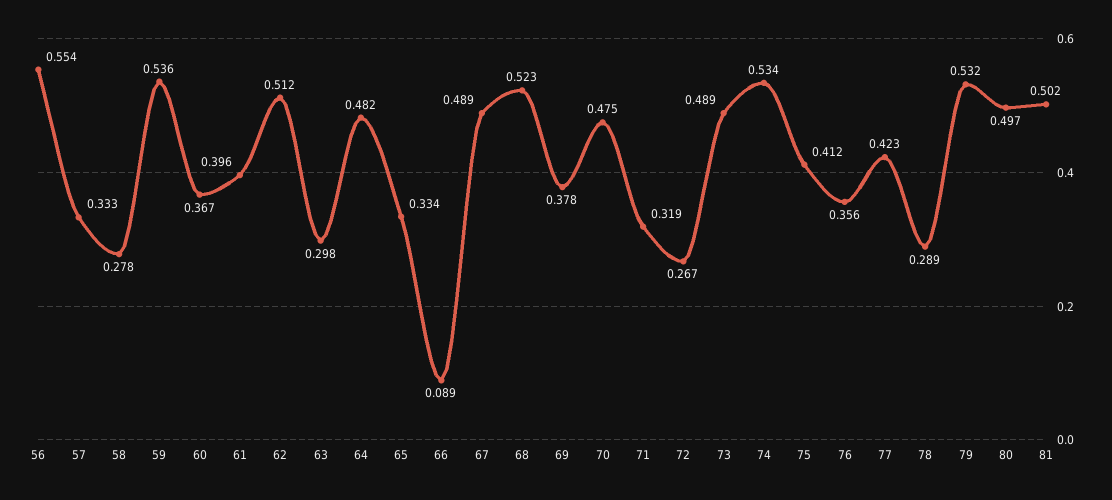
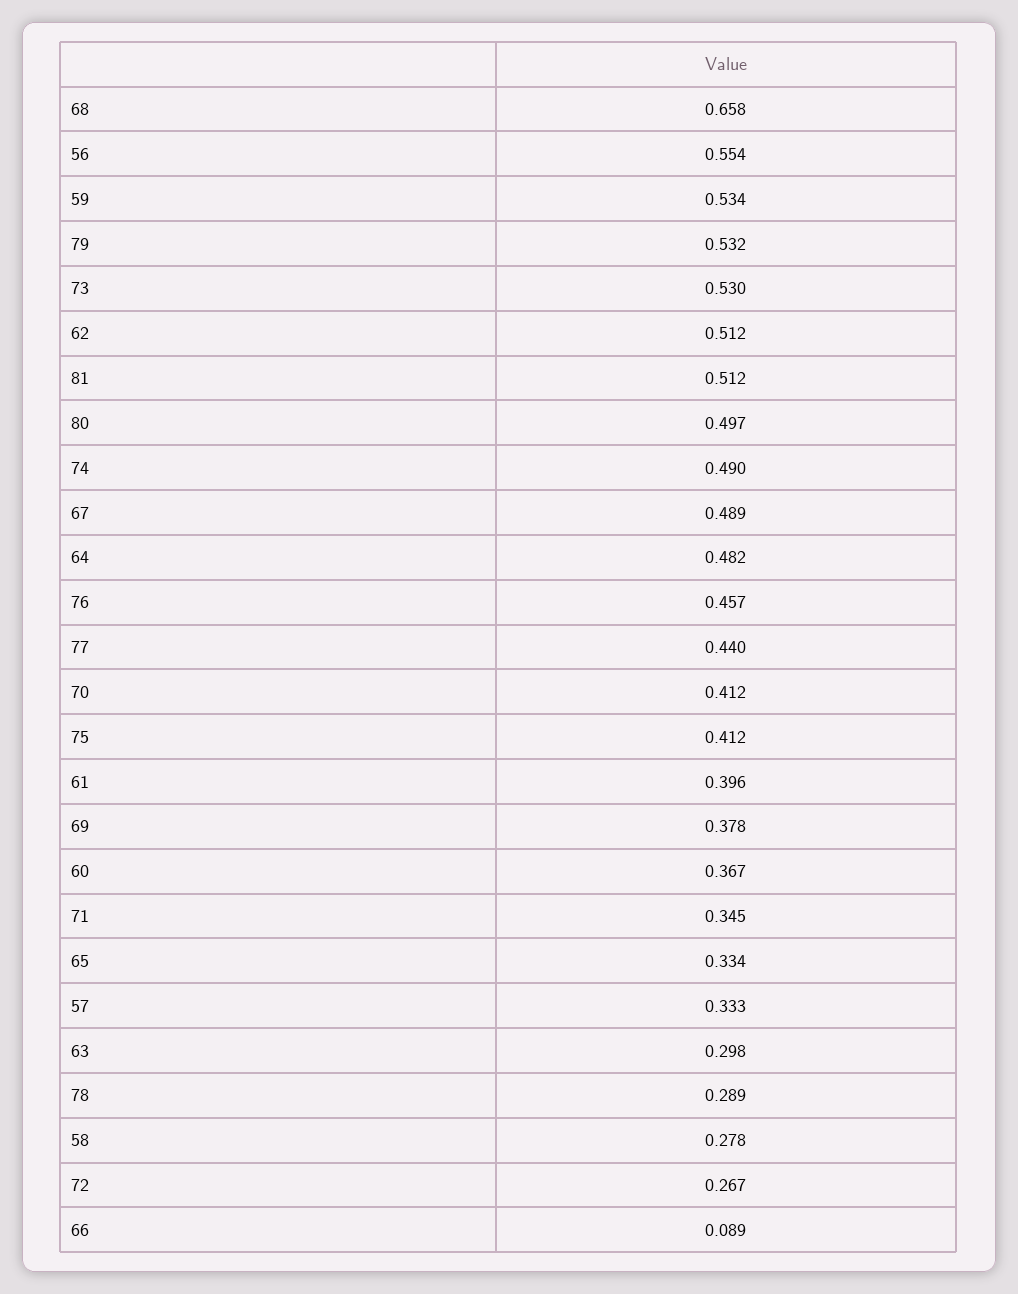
  {
    "56": 0.554,
    "57": 0.333,
    "58": 0.278,
-   "59": 0.536,
+   "59": 0.534,
    "60": 0.367,
    "61": 0.396,
    "62": 0.512,
    "63": 0.298,
    "64": 0.482,
    "65": 0.334,
    "66": 0.089,
    "67": 0.489,
-   "68": 0.523,
+   "68": 0.658,
    "69": 0.378,
-   "70": 0.475,
+   "70": 0.412,
-   "71": 0.319,
+   "71": 0.345,
    "72": 0.267,
-   "73": 0.489,
+   "73": 0.53,
-   "74": 0.534,
+   "74": 0.49,
    "75": 0.412,
-   "76": 0.356,
+   "76": 0.457,
-   "77": 0.423,
+   "77": 0.44,
    "78": 0.289,
    "79": 0.532,
    "80": 0.497,
-   "81": 0.502
+   "81": 0.512
  }

